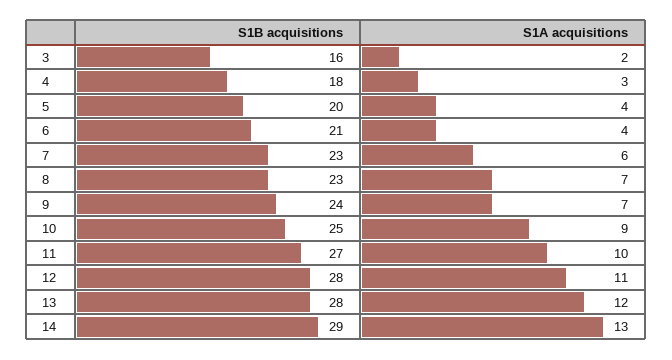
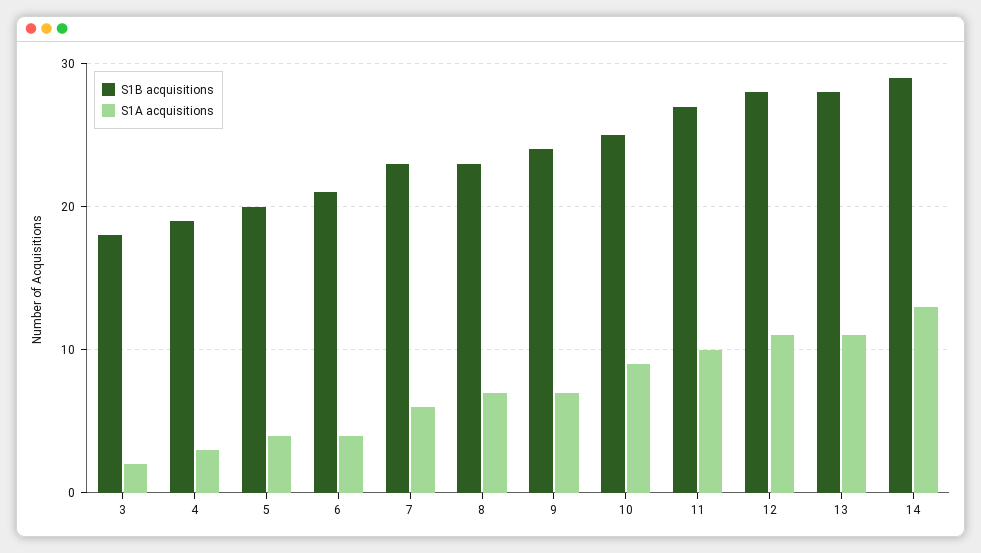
  {
    "S1B acquisitions": {
-     "3": 16,
+     "3": 18,
-     "4": 18,
+     "4": 19,
      "5": 20,
      "6": 21,
      "7": 23,
      "8": 23,
      "9": 24,
      "10": 25,
      "11": 27,
      "12": 28,
      "13": 28,
      "14": 29
    },
    "S1A acquisitions": {
      "3": 2,
      "4": 3,
      "5": 4,
      "6": 4,
      "7": 6,
      "8": 7,
      "9": 7,
      "10": 9,
      "11": 10,
      "12": 11,
-     "13": 12,
+     "13": 11,
      "14": 13
    }
  }

